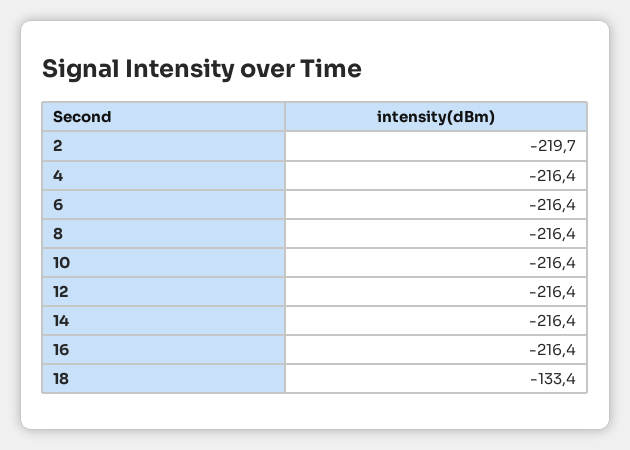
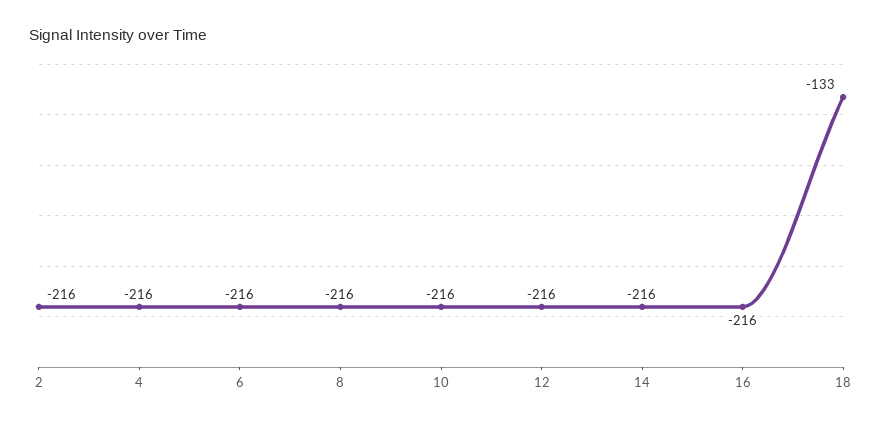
  {
-   "2": -219.7,
+   "2": -216,
    "4": -216.4,
    "6": -216.4,
    "8": -216.4,
    "10": -216.4,
    "12": -216.4,
    "14": -216.4,
    "16": -216.4,
    "18": -133.4
  }

